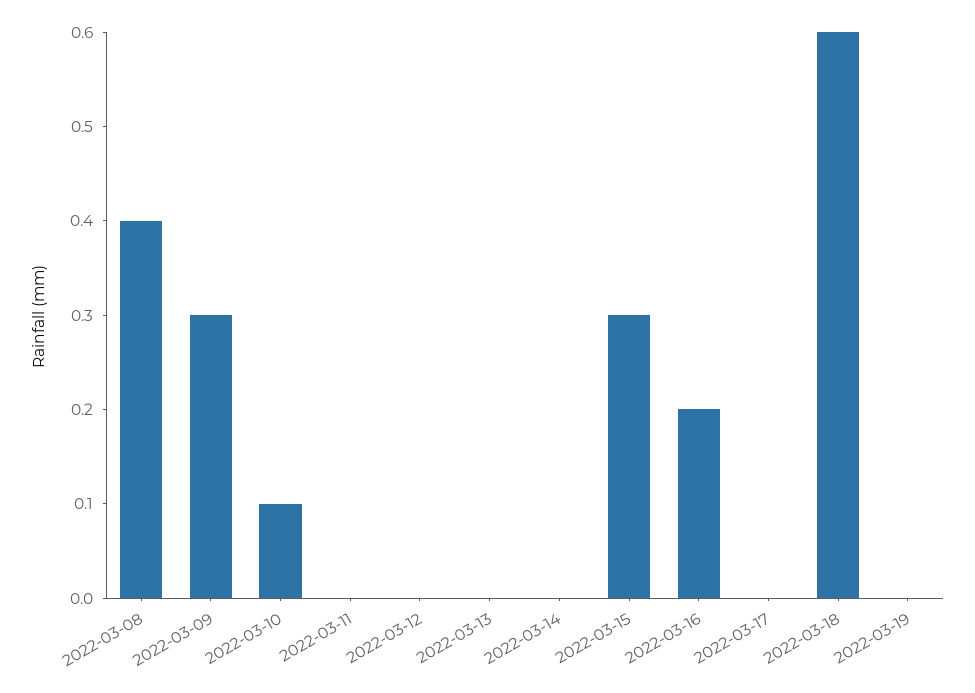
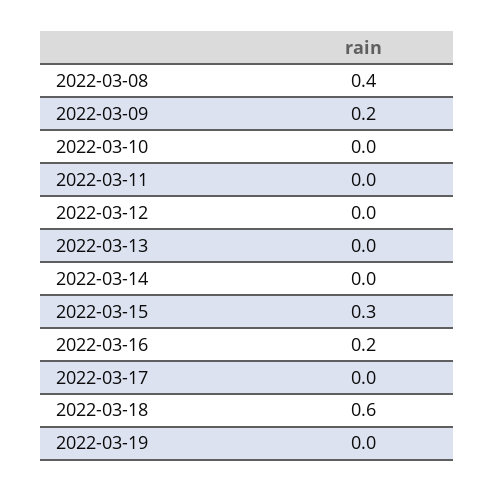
  {
    "2022-03-08": 0.4,
-   "2022-03-09": 0.3,
+   "2022-03-09": 0.2,
-   "2022-03-10": 0.1,
+   "2022-03-10": 0,
    "2022-03-11": 0,
    "2022-03-12": 0,
    "2022-03-13": 0,
    "2022-03-14": 0,
    "2022-03-15": 0.3,
    "2022-03-16": 0.2,
    "2022-03-17": 0,
    "2022-03-18": 0.6,
    "2022-03-19": 0
  }

